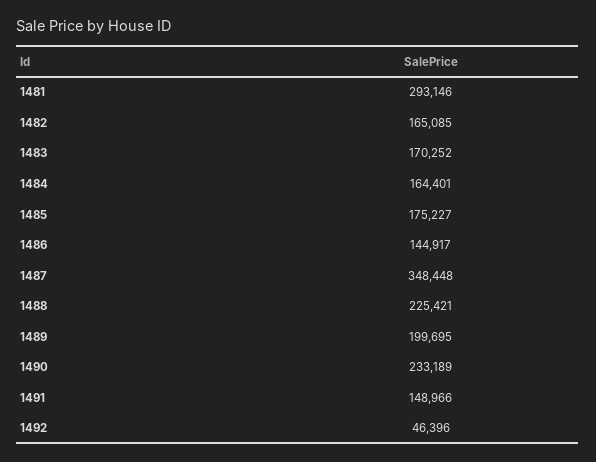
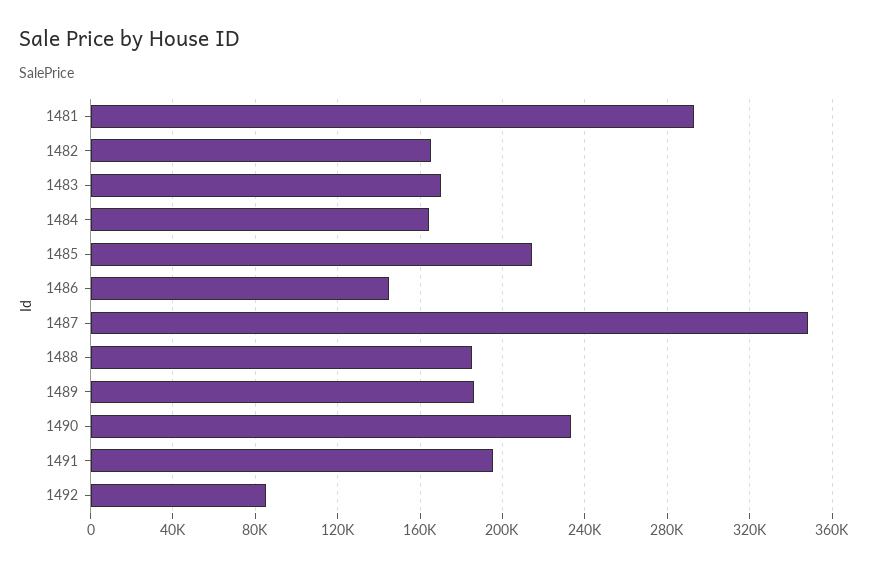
  {
    "1481": 293146,
    "1482": 165085,
    "1483": 170252,
    "1484": 164401,
-   "1485": 175227,
+   "1485": 215000,
    "1486": 144917,
    "1487": 348448,
-   "1488": 225421,
+   "1488": 185000,
-   "1489": 199695,
+   "1489": 185000,
    "1490": 233189,
-   "1491": 148966,
+   "1491": 195000,
-   "1492": 46396
+   "1492": 85000
  }

